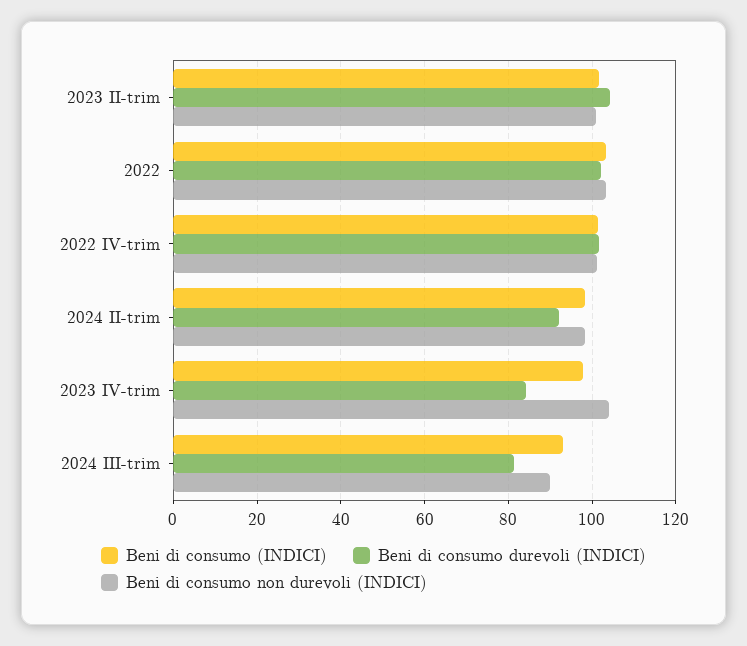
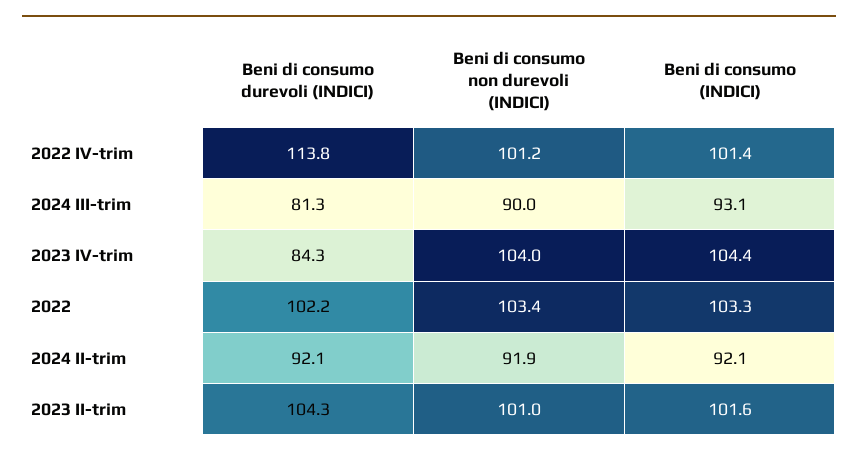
  {
    "Beni di consumo (INDICI)": {
      "2023 II-trim": 101.6,
      "2022": 103.3,
      "2022 IV-trim": 101.4,
-     "2024 II-trim": 98,
+     "2024 II-trim": 92.1,
-     "2023 IV-trim": 98,
+     "2023 IV-trim": 104.4,
      "2024 III-trim": 93.1
    },
    "Beni di consumo durevoli (INDICI)": {
      "2023 II-trim": 104.3,
      "2022": 102.2,
-     "2022 IV-trim": 102,
+     "2022 IV-trim": 113.8,
      "2024 II-trim": 92.1,
      "2023 IV-trim": 84.3,
      "2024 III-trim": 81.3
    },
    "Beni di consumo non durevoli (INDICI)": {
      "2023 II-trim": 101,
      "2022": 103.4,
      "2022 IV-trim": 101.2,
-     "2024 II-trim": 98,
+     "2024 II-trim": 91.9,
      "2023 IV-trim": 104,
      "2024 III-trim": 90
    }
  }

